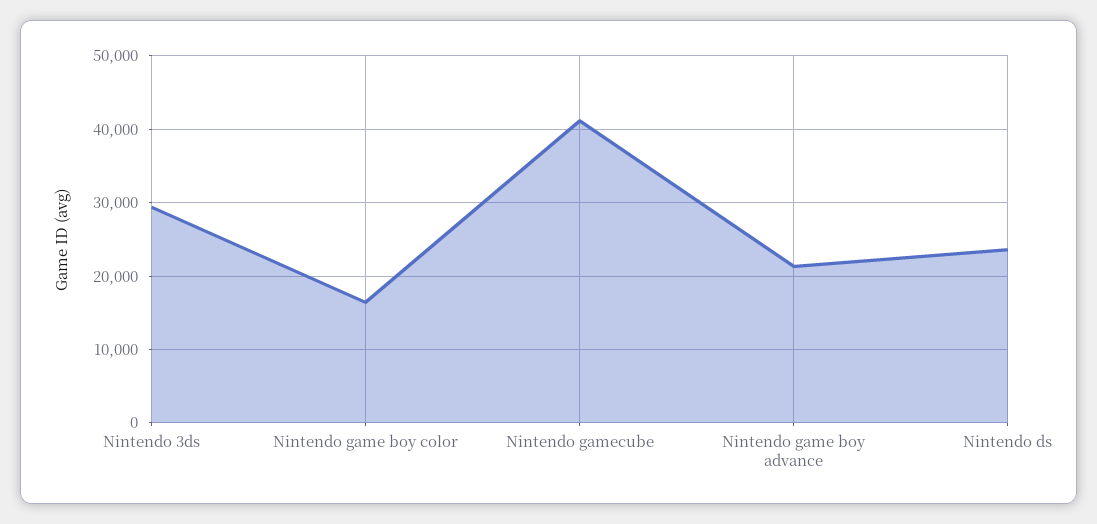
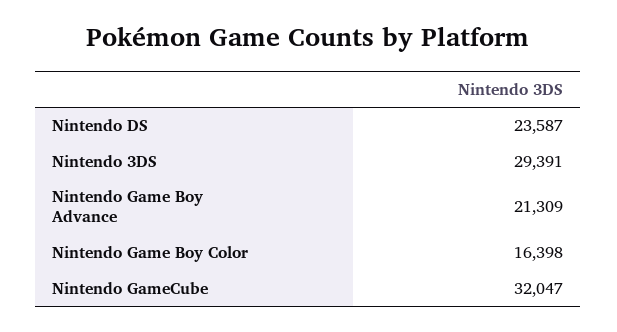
  {
    "Nintendo 3ds": 29391,
    "Nintendo game boy color": 16398,
-   "Nintendo gamecube": 41000,
+   "Nintendo gamecube": 32047,
    "Nintendo game boy advance": 21309,
    "Nintendo ds": 23587
  }

